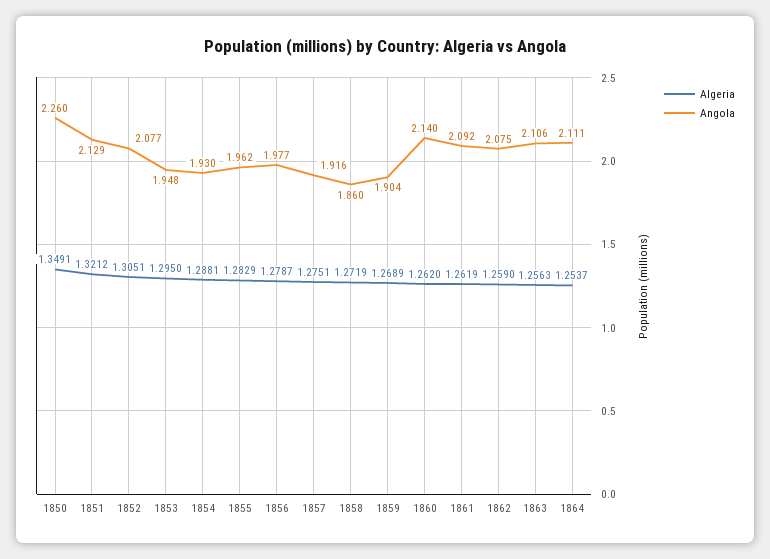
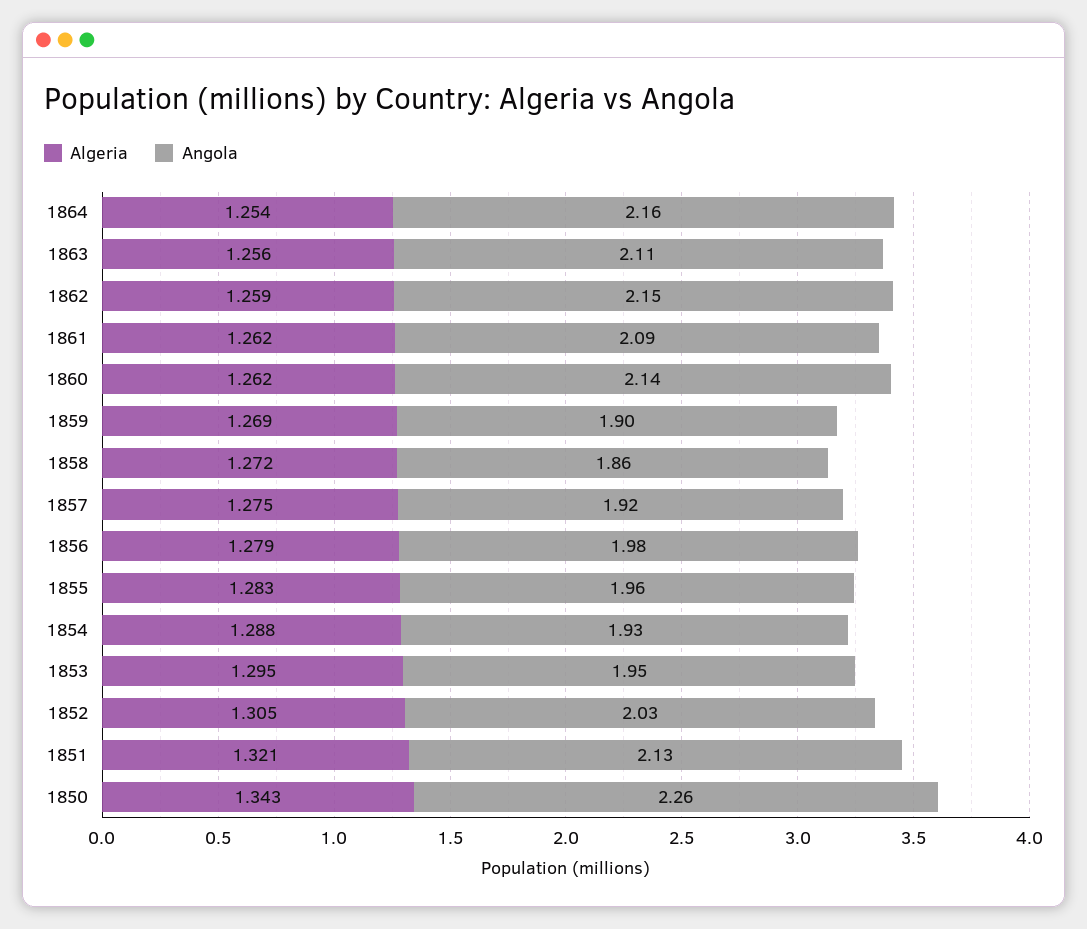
  {
    "Algeria": {
-     "1850": 1.3491,
+     "1850": 1.343,
      "1851": 1.3212,
      "1852": 1.3051,
      "1853": 1.295,
      "1854": 1.2881,
      "1855": 1.2829,
      "1856": 1.2787,
      "1857": 1.2751,
      "1858": 1.2719,
      "1859": 1.2689,
      "1860": 1.262,
      "1861": 1.2619,
      "1862": 1.259,
      "1863": 1.2563,
      "1864": 1.2537
    },
    "Angola": {
      "1850": 2.26,
      "1851": 2.129,
-     "1852": 2.077,
+     "1852": 2.03,
      "1853": 1.948,
      "1854": 1.93,
      "1855": 1.962,
      "1856": 1.977,
      "1857": 1.916,
      "1858": 1.86,
      "1859": 1.904,
      "1860": 2.14,
      "1861": 2.092,
-     "1862": 2.075,
+     "1862": 2.15,
      "1863": 2.106,
-     "1864": 2.111
+     "1864": 2.16
    }
  }

